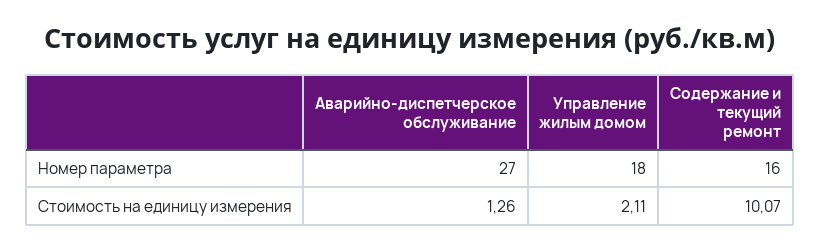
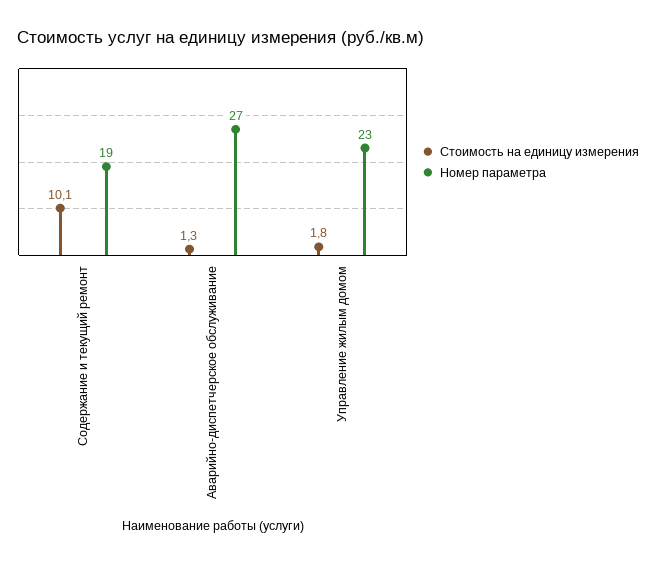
  {
    "Номер параметра": {
      "Аварийно-диспетчерское обслуживание": 27,
-     "Управление жилым домом": 18,
+     "Управление жилым домом": 23,
-     "Содержание и текущий ремонт": 16
+     "Содержание и текущий ремонт": 19
    },
    "Стоимость на единицу измерения": {
      "Аварийно-диспетчерское обслуживание": 1.26,
-     "Управление жилым домом": 2.11,
+     "Управление жилым домом": 1.8,
      "Содержание и текущий ремонт": 10.07
    }
  }

